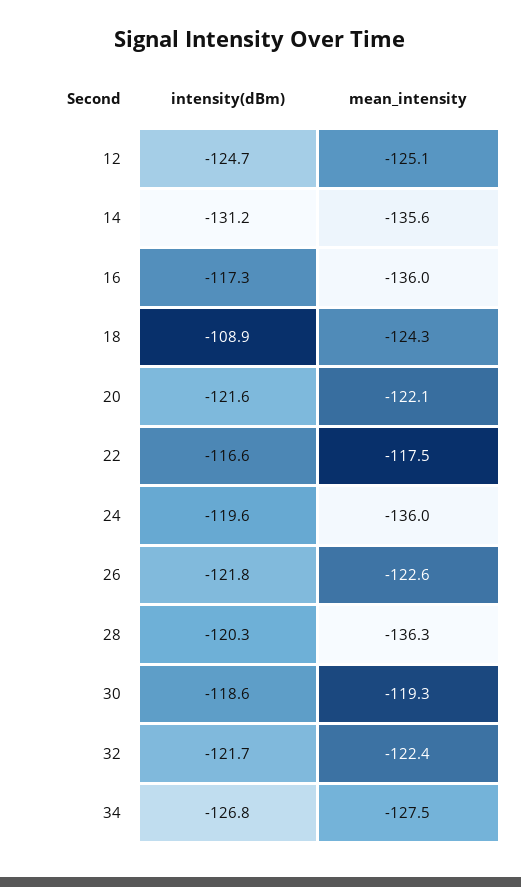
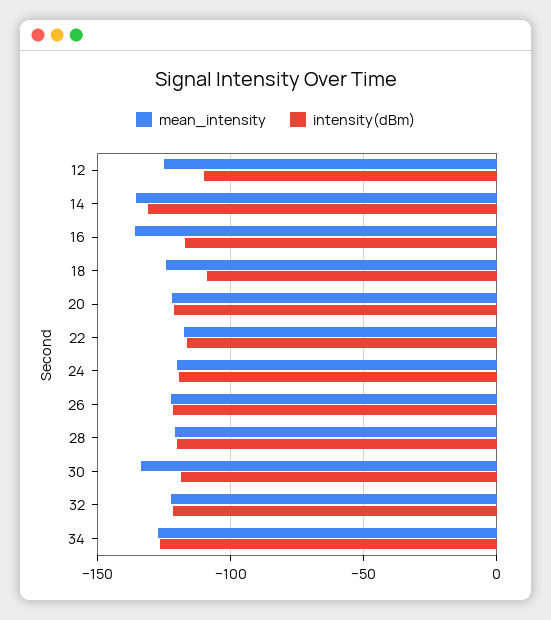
  {
    "intensity(dBm)": {
-     "12": -124.7,
+     "12": -110,
      "14": -131.2,
      "16": -117.3,
      "18": -108.9,
      "20": -121.6,
      "22": -116.6,
      "24": -119.6,
      "26": -121.8,
      "28": -120.3,
      "30": -118.6,
      "32": -121.7,
      "34": -126.8
    },
    "mean_intensity": {
      "12": -125.1,
      "14": -135.6,
      "16": -136,
      "18": -124.3,
      "20": -122.1,
      "22": -117.5,
-     "24": -136,
+     "24": -120,
      "26": -122.6,
-     "28": -136.3,
+     "28": -120,
-     "30": -119.3,
+     "30": -135,
      "32": -122.4,
      "34": -127.5
    }
  }

